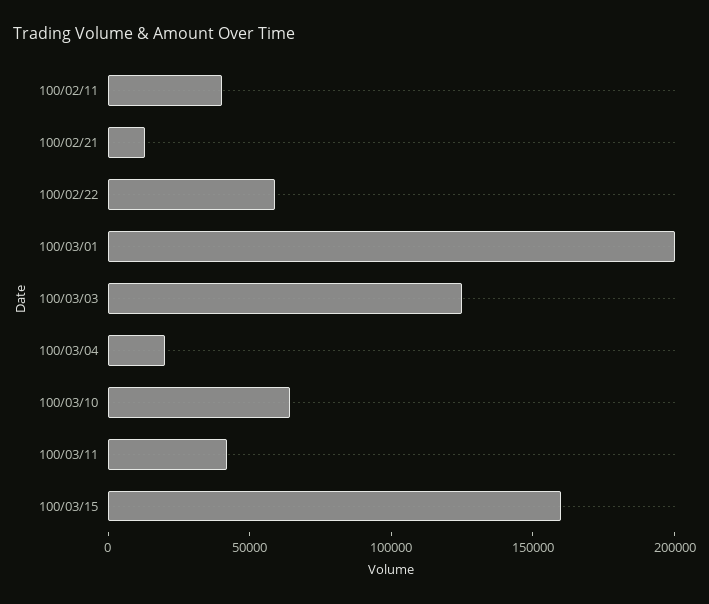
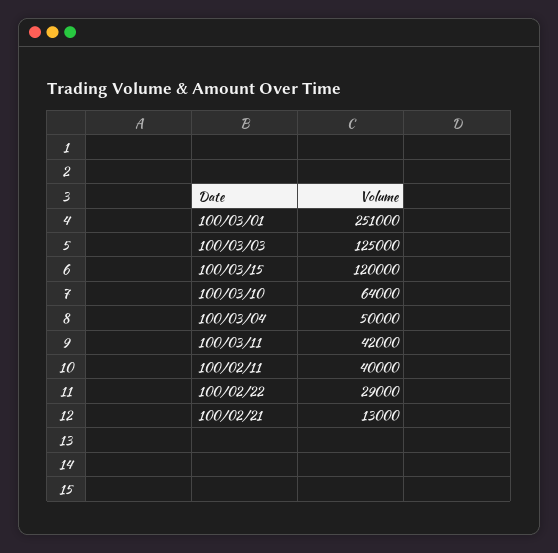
  {
    "100/02/11": 40000,
    "100/02/21": 13000,
-   "100/02/22": 60000,
+   "100/02/22": 29000,
-   "100/03/01": 200000,
+   "100/03/01": 251000,
    "100/03/03": 125000,
-   "100/03/04": 20000,
+   "100/03/04": 50000,
    "100/03/10": 64000,
    "100/03/11": 42000,
-   "100/03/15": 160000
+   "100/03/15": 120000
  }

